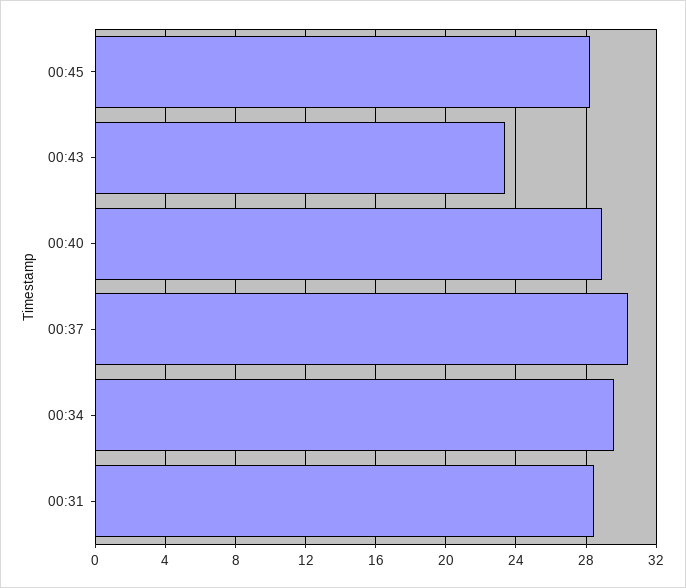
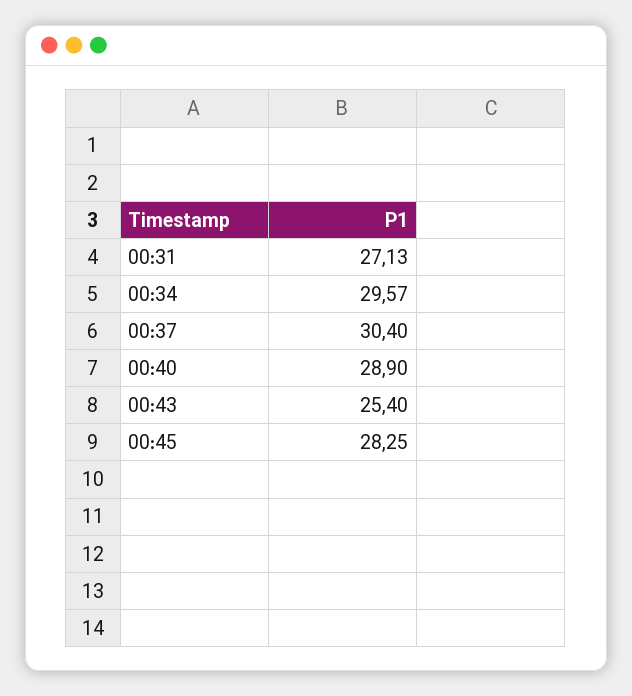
  {
    "00:45": 28.25,
-   "00:43": 23.5,
+   "00:43": 25.4,
    "00:40": 28.9,
    "00:37": 30.4,
    "00:34": 29.57,
-   "00:31": 28.5
+   "00:31": 27.13
  }

